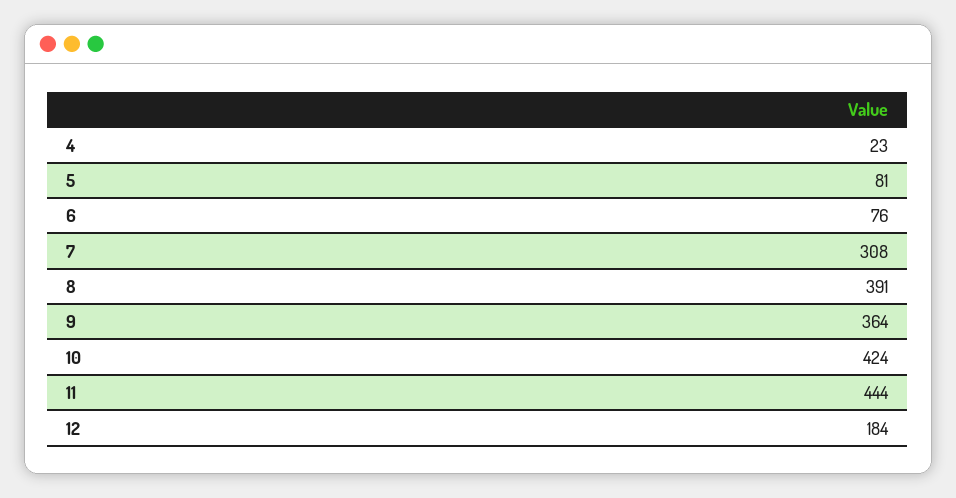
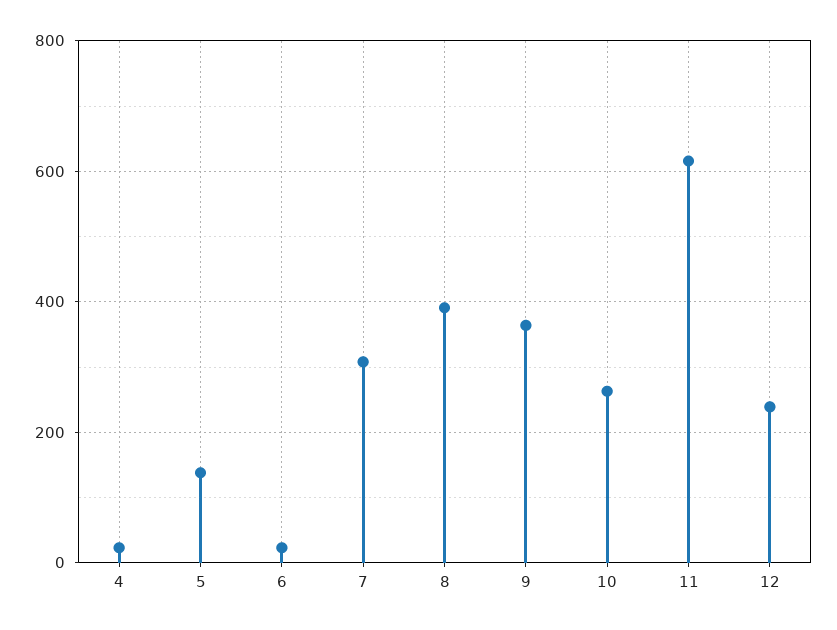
  {
    "4": 23,
-   "5": 81,
+   "5": 140,
-   "6": 76,
+   "6": 20,
    "7": 308,
    "8": 391,
    "9": 364,
-   "10": 424,
+   "10": 260,
-   "11": 444,
+   "11": 620,
-   "12": 184
+   "12": 240
  }

